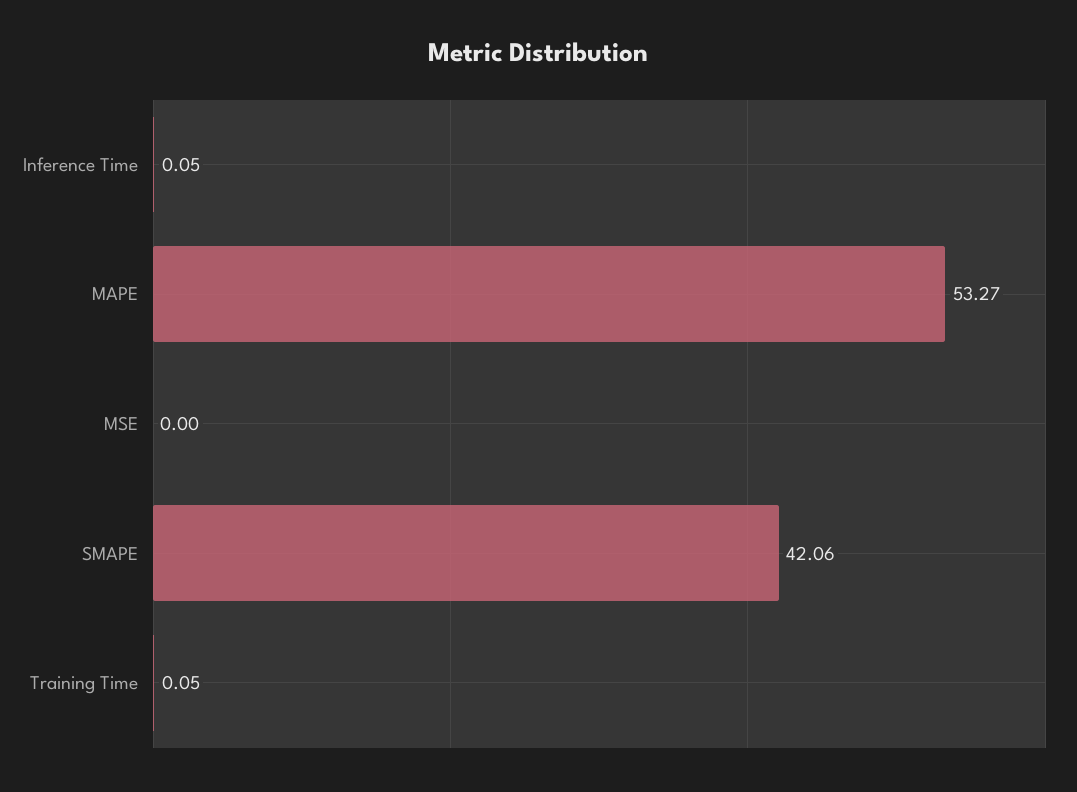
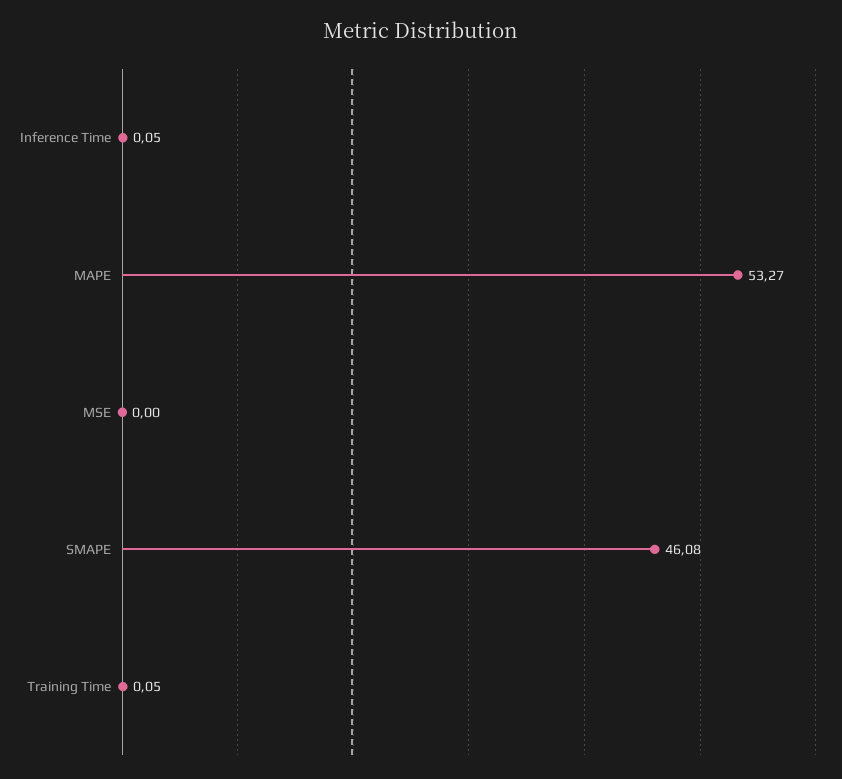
  {
    "Inference Time": 0.05,
    "MAPE": 53.27,
    "MSE": 0,
-   "SMAPE": 42.06,
+   "SMAPE": 46.08,
    "Training Time": 0.05
  }

